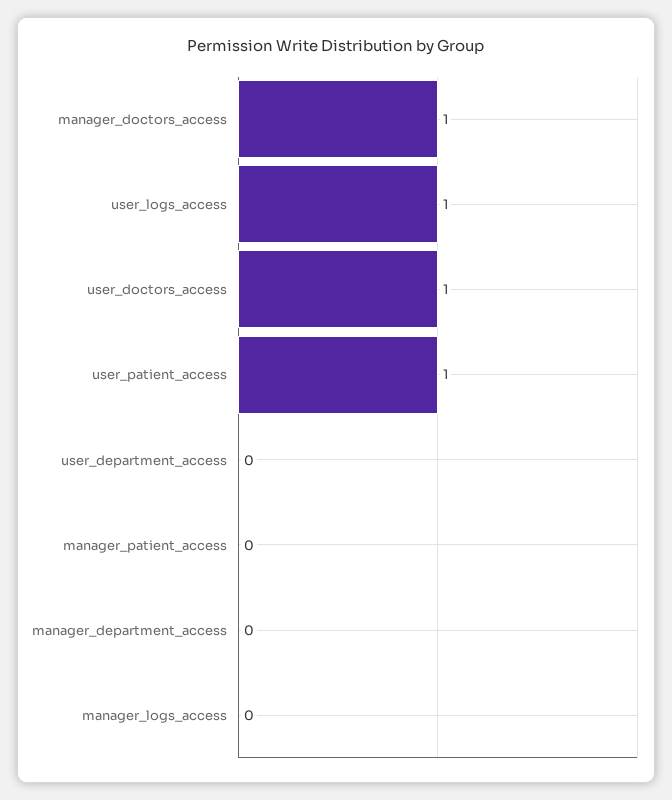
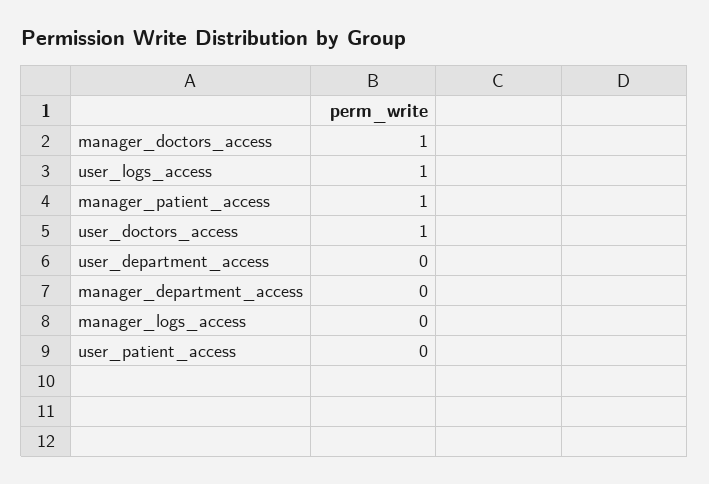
  {
    "manager_doctors_access": 1,
    "user_logs_access": 1,
    "user_doctors_access": 1,
-   "user_patient_access": 1,
+   "user_patient_access": 0,
    "user_department_access": 0,
-   "manager_patient_access": 0,
+   "manager_patient_access": 1,
    "manager_department_access": 0,
    "manager_logs_access": 0
  }

